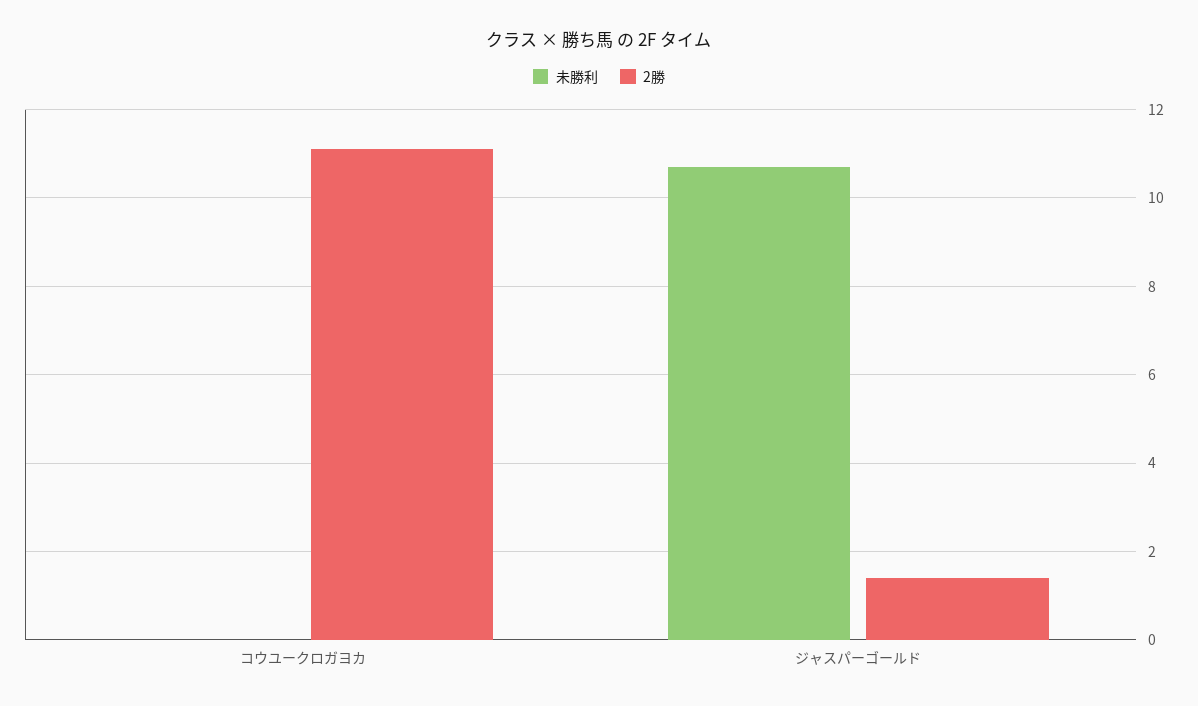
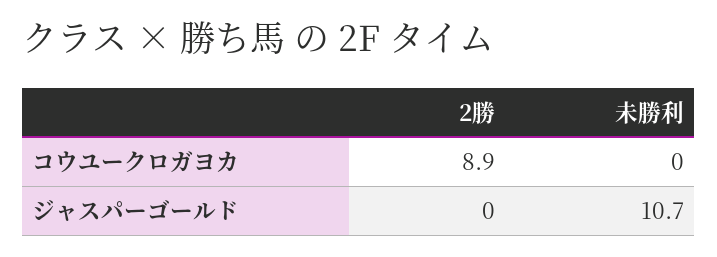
  {
    "未勝利": {
      "コウユークロガヨカ": 0,
      "ジャスパーゴールド": 10.7
    },
    "2勝": {
-     "コウユークロガヨカ": 11,
+     "コウユークロガヨカ": 8.9,
-     "ジャスパーゴールド": 1.5
+     "ジャスパーゴールド": 0
    }
  }

